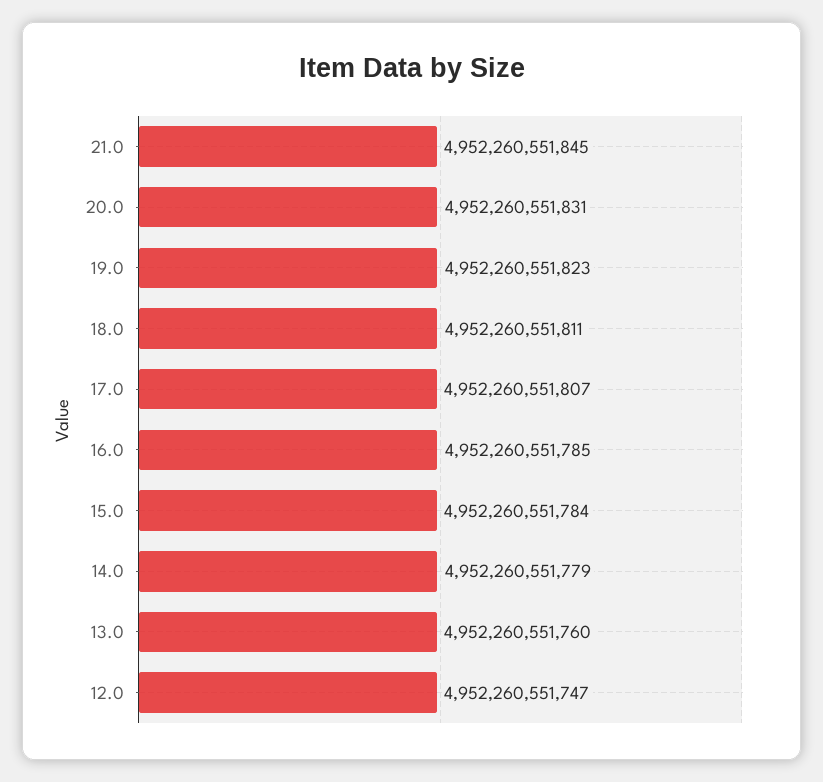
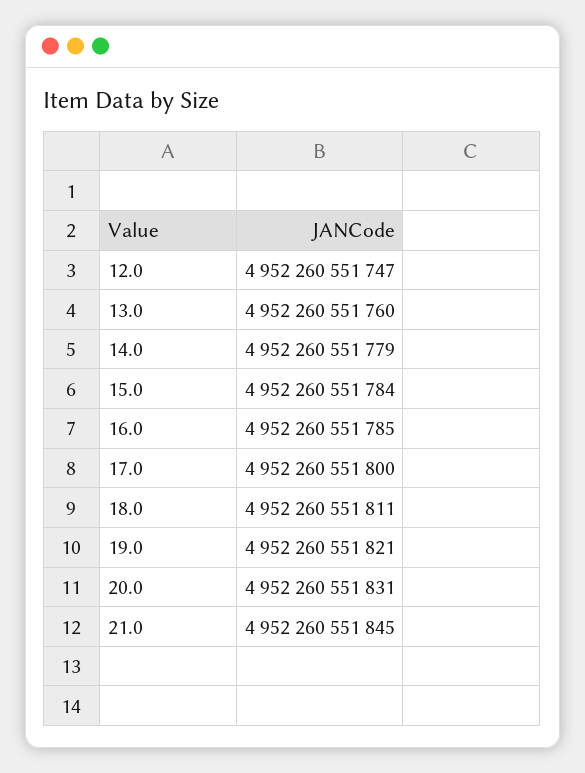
  {
    "21.0": 4952260551845,
    "20.0": 4952260551831,
-   "19.0": 4952260551823,
+   "19.0": 4952260551821,
    "18.0": 4952260551811,
-   "17.0": 4952260551807,
+   "17.0": 4952260551800,
    "16.0": 4952260551785,
    "15.0": 4952260551784,
    "14.0": 4952260551779,
    "13.0": 4952260551760,
    "12.0": 4952260551747
  }

